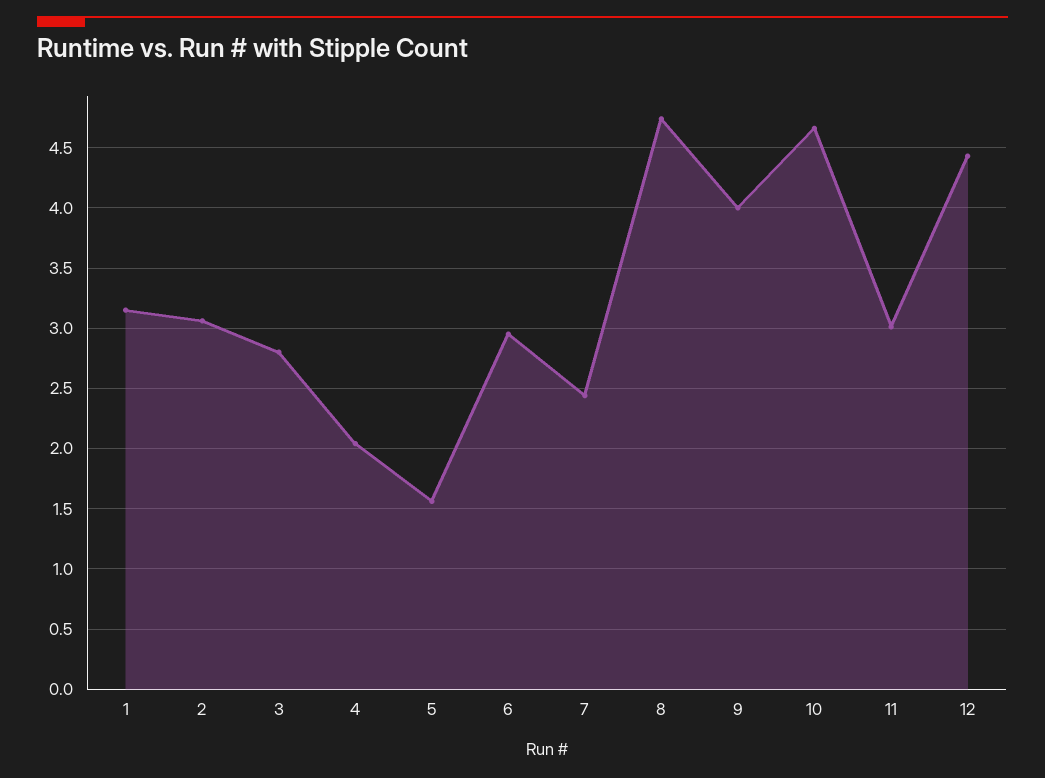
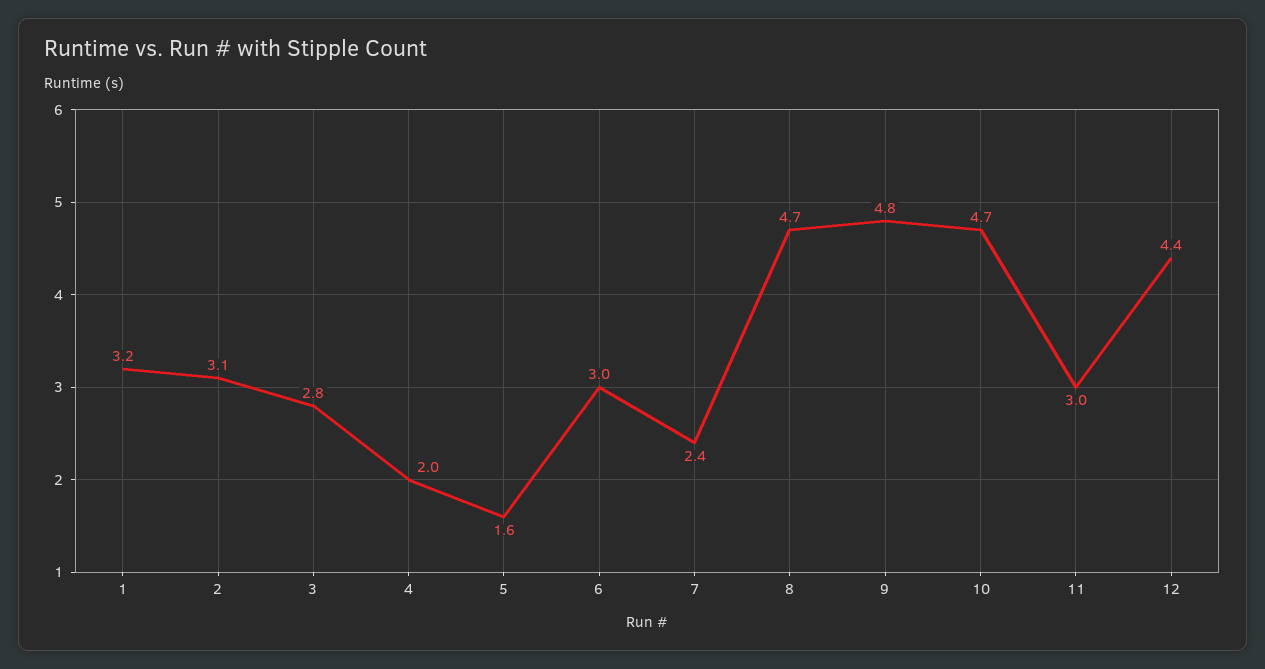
  {
    "1": 3.2,
    "2": 3.1,
    "3": 2.8,
    "4": 2,
    "5": 1.6,
    "6": 3,
    "7": 2.4,
    "8": 4.7,
-   "9": 4,
+   "9": 4.8,
    "10": 4.7,
    "11": 3,
    "12": 4.4
  }

